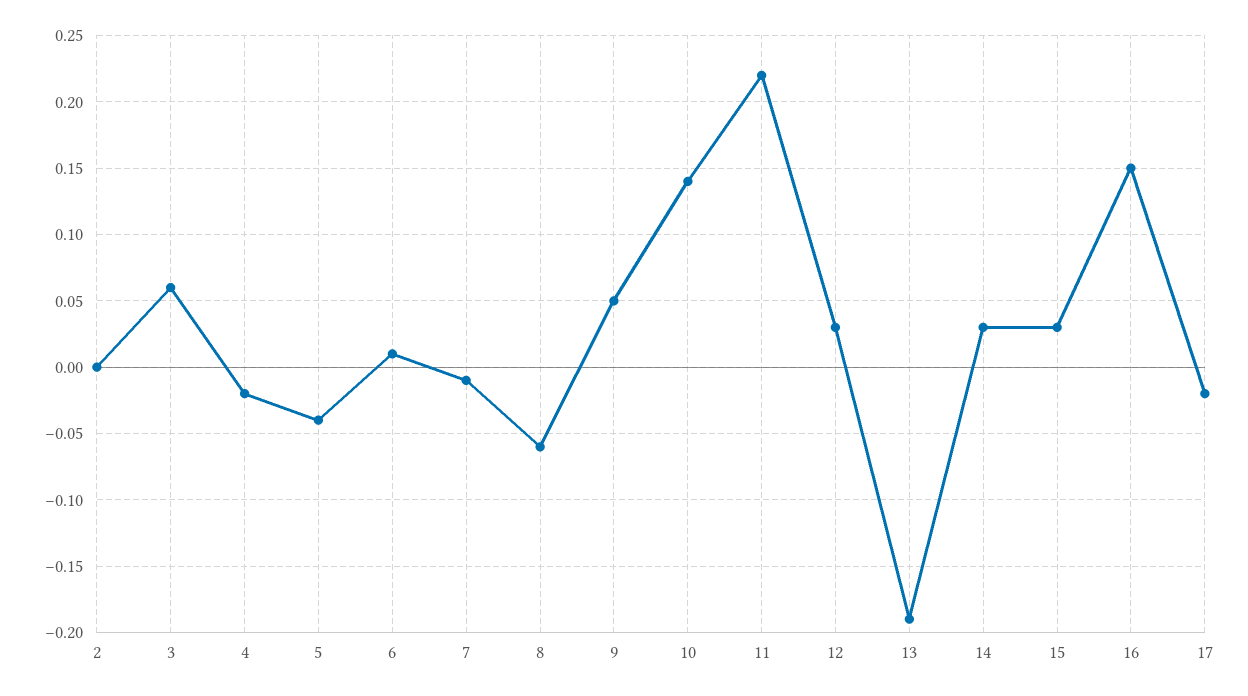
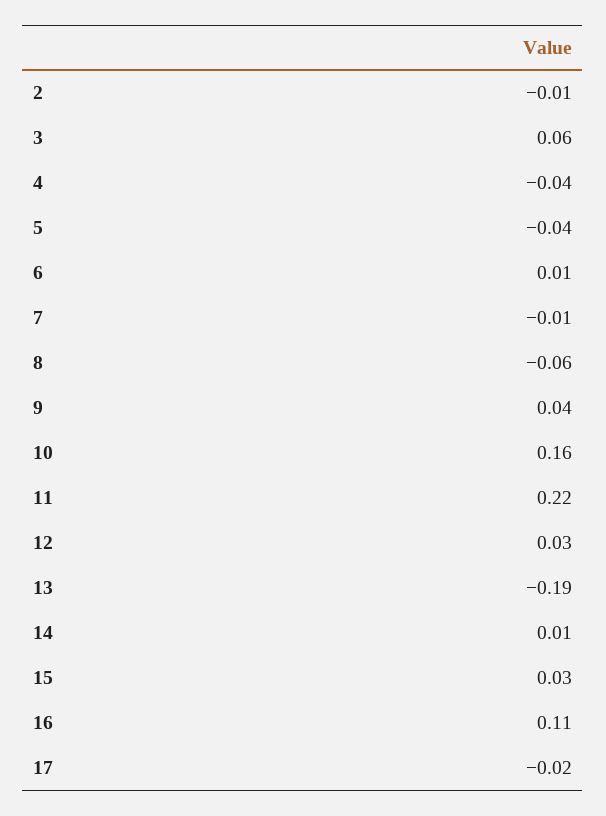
  {
-   "2": 0,
+   "2": -0.01,
    "3": 0.06,
-   "4": -0.02,
+   "4": -0.04,
    "5": -0.04,
    "6": 0.01,
    "7": -0.01,
    "8": -0.06,
-   "9": 0.05,
+   "9": 0.04,
-   "10": 0.14,
+   "10": 0.16,
    "11": 0.22,
    "12": 0.03,
    "13": -0.19,
-   "14": 0.03,
+   "14": 0.01,
    "15": 0.03,
-   "16": 0.15,
+   "16": 0.11,
    "17": -0.02
  }

